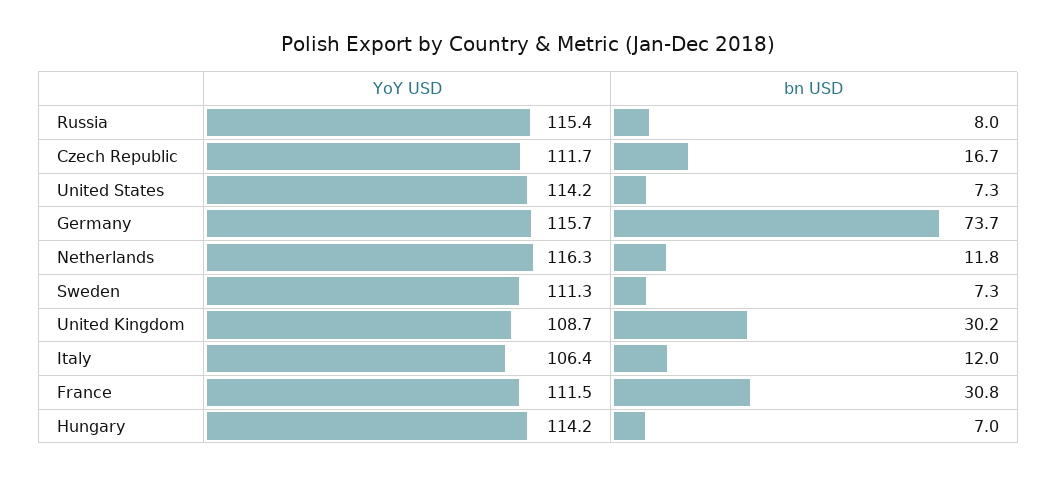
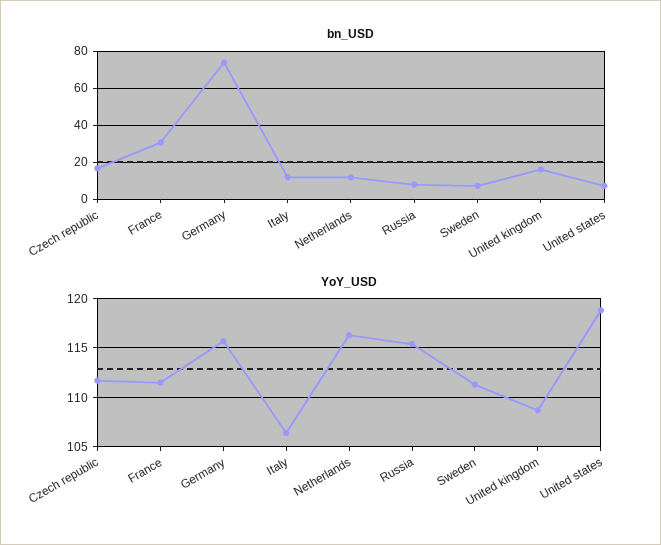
  {
    "YoY USD": {
      "Russia": 115.4,
      "Czech Republic": 111.7,
-     "United States": 114.2,
+     "United States": 119,
      "Germany": 115.7,
      "Netherlands": 116.3,
      "Sweden": 111.3,
      "United Kingdom": 108.7,
      "Italy": 106.4,
-     "France": 111.5,
+     "France": 111.5
-     "Hungary": 114.2
    },
    "bn USD": {
      "Russia": 8,
      "Czech Republic": 16.7,
      "United States": 7.3,
      "Germany": 73.7,
      "Netherlands": 11.8,
      "Sweden": 7.3,
-     "United Kingdom": 30.2,
+     "United Kingdom": 15,
      "Italy": 12,
-     "France": 30.8,
+     "France": 30.8
-     "Hungary": 7
    }
  }

